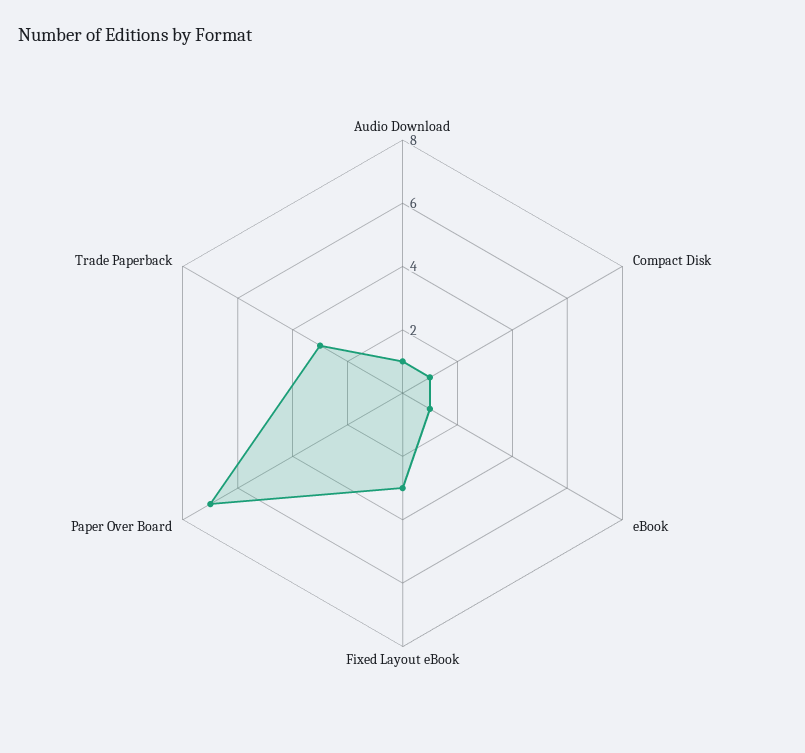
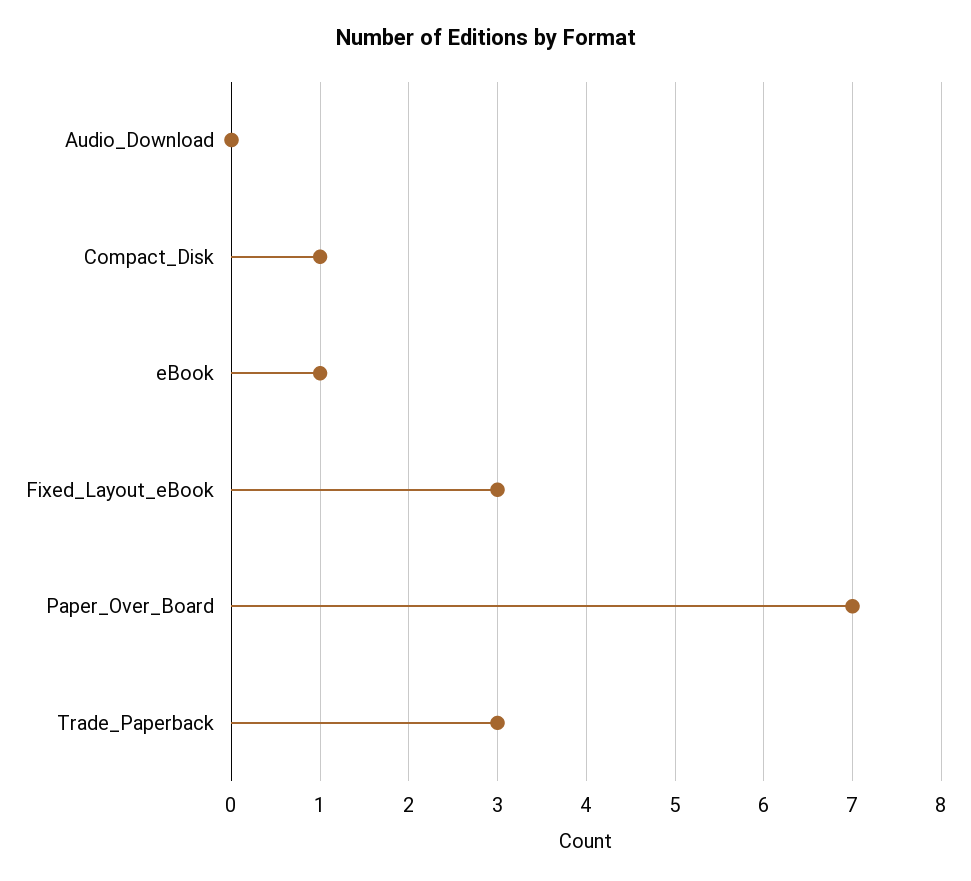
  {
-   "Audio Download": 1,
+   "Audio Download": 0,
    "Compact Disk": 1,
    "eBook": 1,
    "Fixed Layout eBook": 3,
    "Paper Over Board": 7,
    "Trade Paperback": 3
  }

